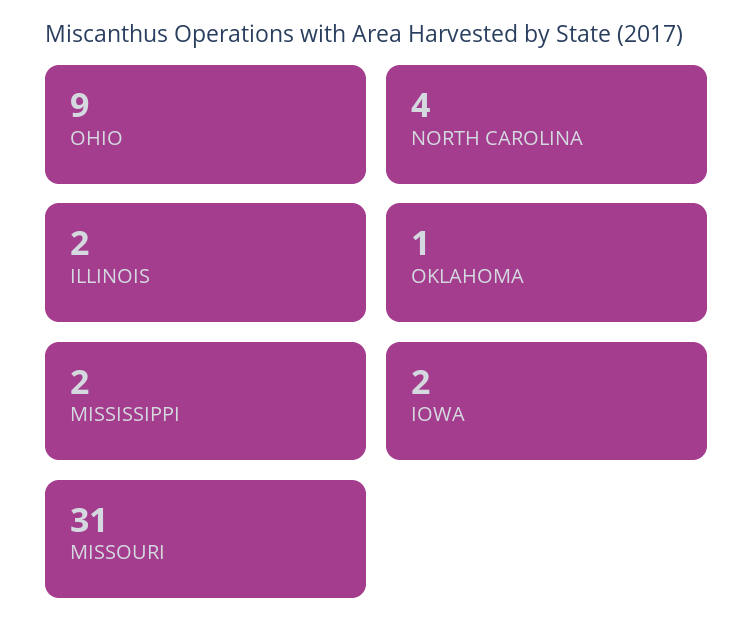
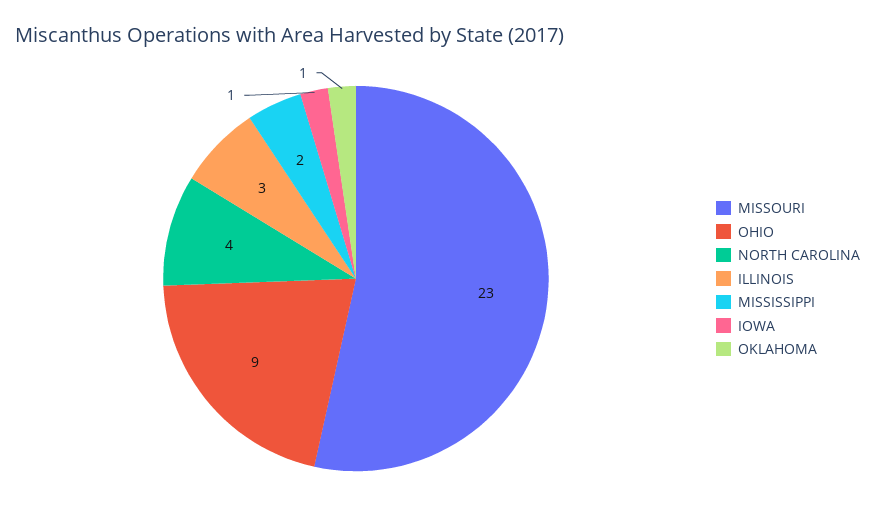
  {
    "OHIO": 9,
    "NORTH CAROLINA": 4,
-   "ILLINOIS": 2,
+   "ILLINOIS": 3,
    "OKLAHOMA": 1,
    "MISSISSIPPI": 2,
-   "IOWA": 2,
+   "IOWA": 1,
-   "MISSOURI": 31
+   "MISSOURI": 23
  }

